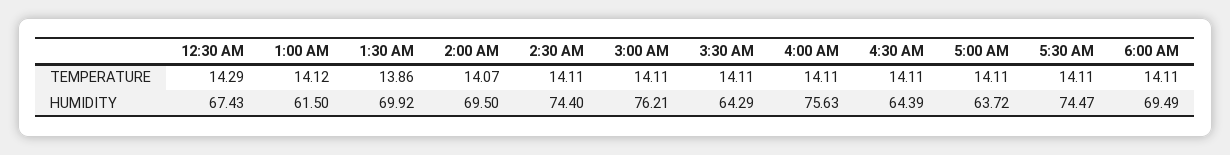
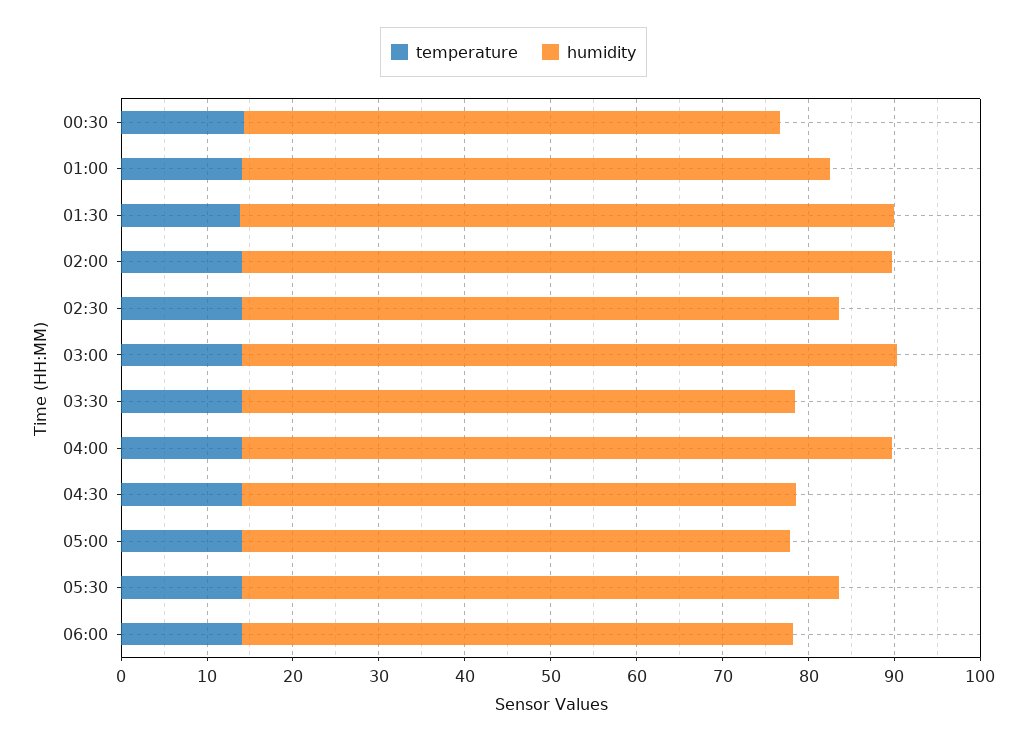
  {
    "TEMPERATURE": {
      "12:30 AM": 14.29,
      "1:00 AM": 14.12,
      "1:30 AM": 13.86,
      "2:00 AM": 14.07,
      "2:30 AM": 14.11,
      "3:00 AM": 14.11,
      "3:30 AM": 14.11,
      "4:00 AM": 14.11,
      "4:30 AM": 14.11,
      "5:00 AM": 14.11,
      "5:30 AM": 14.11,
      "6:00 AM": 14.11
    },
    "HUMIDITY": {
-     "12:30 AM": 67.43,
+     "12:30 AM": 62,
-     "1:00 AM": 61.5,
+     "1:00 AM": 68,
-     "1:30 AM": 69.92,
+     "1:30 AM": 76,
-     "2:00 AM": 69.5,
+     "2:00 AM": 76,
-     "2:30 AM": 74.4,
+     "2:30 AM": 70,
      "3:00 AM": 76.21,
      "3:30 AM": 64.29,
      "4:00 AM": 75.63,
      "4:30 AM": 64.39,
      "5:00 AM": 63.72,
-     "5:30 AM": 74.47,
+     "5:30 AM": 70,
-     "6:00 AM": 69.49
+     "6:00 AM": 64
    }
  }

